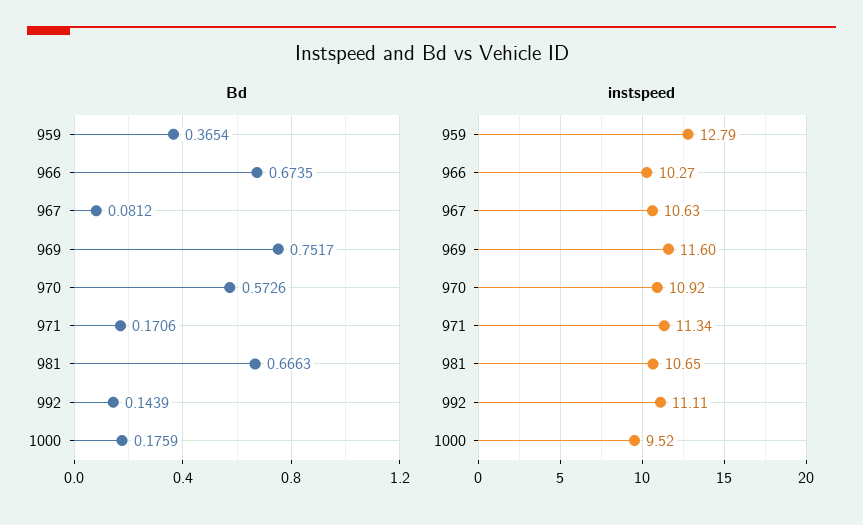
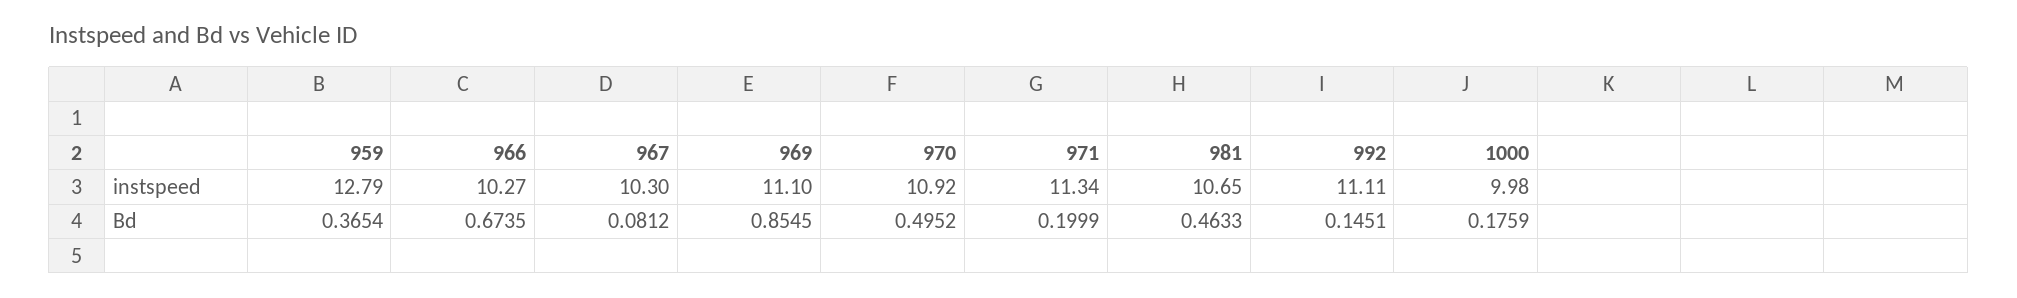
  {
    "Bd": {
      "959": 0.3654,
      "966": 0.6735,
      "967": 0.0812,
-     "969": 0.7517,
+     "969": 0.8545,
-     "970": 0.5726,
+     "970": 0.4952,
-     "971": 0.1706,
+     "971": 0.1999,
-     "981": 0.6663,
+     "981": 0.4633,
-     "992": 0.1439,
+     "992": 0.1451,
      "1000": 0.1759
    },
    "instspeed": {
      "959": 12.79,
      "966": 10.27,
-     "967": 10.63,
+     "967": 10.3,
-     "969": 11.6,
+     "969": 11.1,
      "970": 10.92,
      "971": 11.34,
      "981": 10.65,
      "992": 11.11,
-     "1000": 9.52
+     "1000": 9.98
    }
  }

